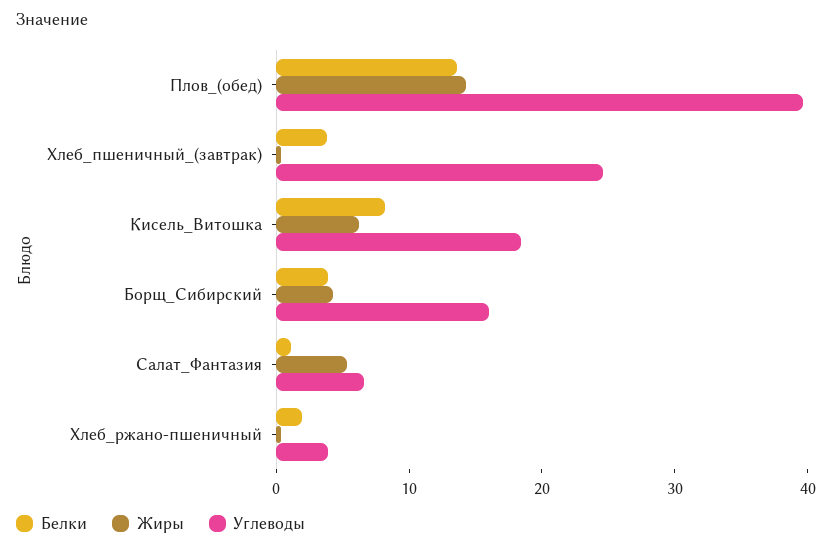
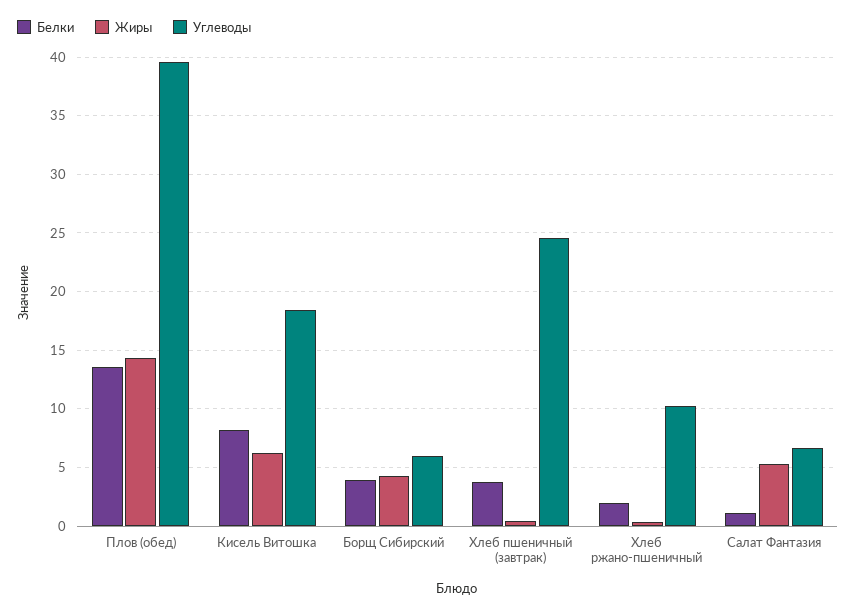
  {
    "Белки": {
      "Плов_(обед)": 14,
      "Хлеб_пшеничный_(завтрак)": 4,
      "Кисель_Витошка": 8,
      "Борщ_Сибирский": 4,
      "Салат_Фантазия": 1,
      "Хлеб_ржано-пшеничный": 2
    },
    "Жиры": {
      "Плов_(обед)": 14,
      "Хлеб_пшеничный_(завтрак)": 0,
      "Кисель_Витошка": 6,
      "Борщ_Сибирский": 4,
      "Салат_Фантазия": 5,
      "Хлеб_ржано-пшеничный": 0
    },
    "Углеводы": {
      "Плов_(обед)": 40,
      "Хлеб_пшеничный_(завтрак)": 25,
      "Кисель_Витошка": 18,
-     "Борщ_Сибирский": 16,
+     "Борщ_Сибирский": 6,
      "Салат_Фантазия": 7,
-     "Хлеб_ржано-пшеничный": 4
+     "Хлеб_ржано-пшеничный": 10
    }
  }

